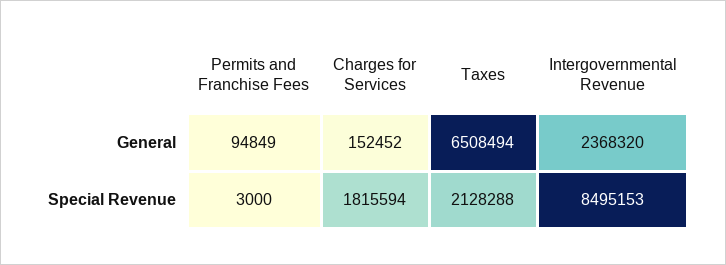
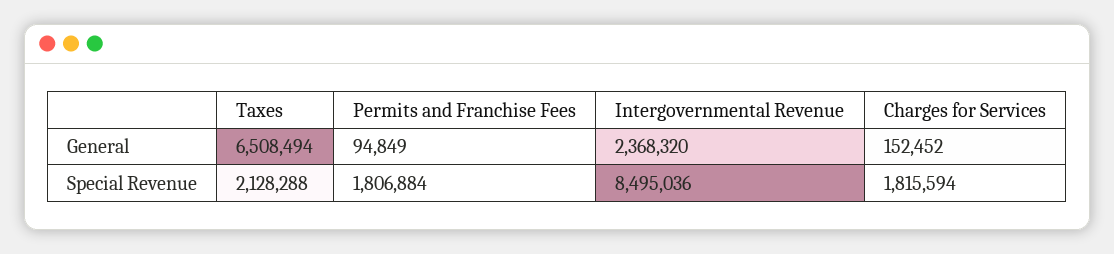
  {
    "Permits and Franchise Fees": {
      "General": 94849,
-     "Special Revenue": 3000
+     "Special Revenue": 1806884
    },
    "Charges for Services": {
      "General": 152452,
      "Special Revenue": 1815594
    },
    "Taxes": {
      "General": 6508494,
      "Special Revenue": 2128288
    },
    "Intergovernmental Revenue": {
      "General": 2368320,
-     "Special Revenue": 8495153
+     "Special Revenue": 8495036
    }
  }

